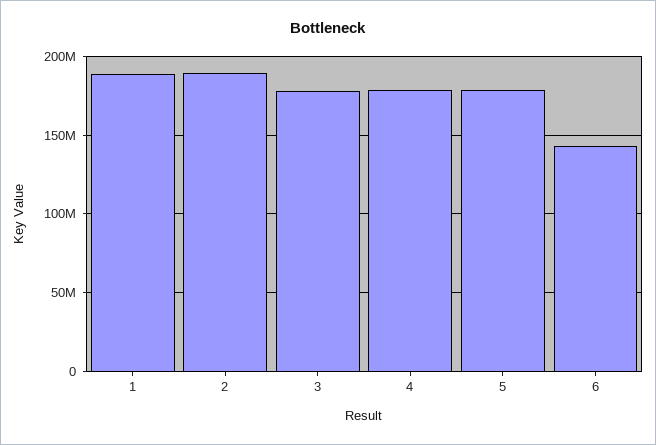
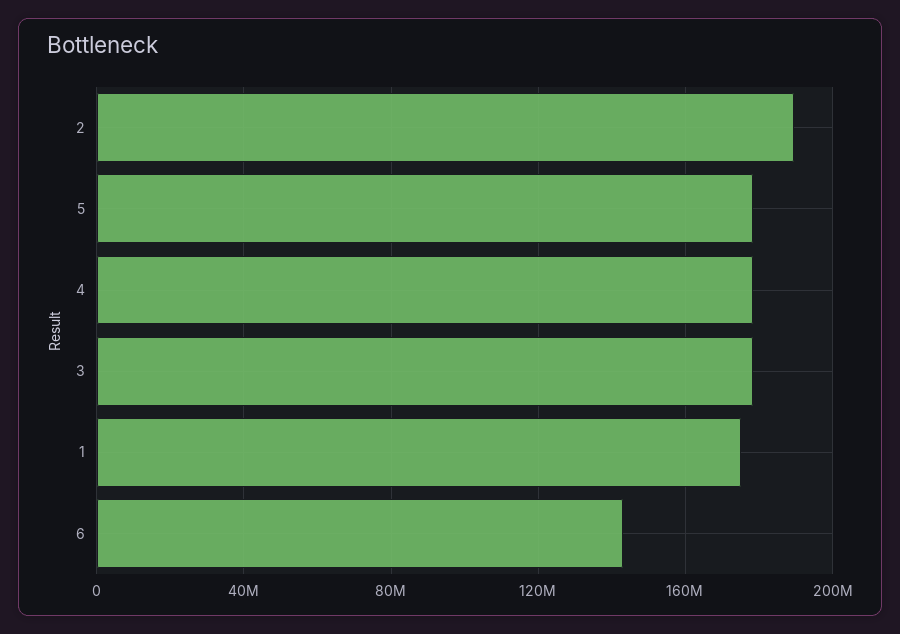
  {
-   "1": 190000000,
+   "1": 175000000,
    "2": 190000000,
    "3": 180000000,
    "4": 180000000,
    "5": 180000000,
    "6": 145000000
  }

